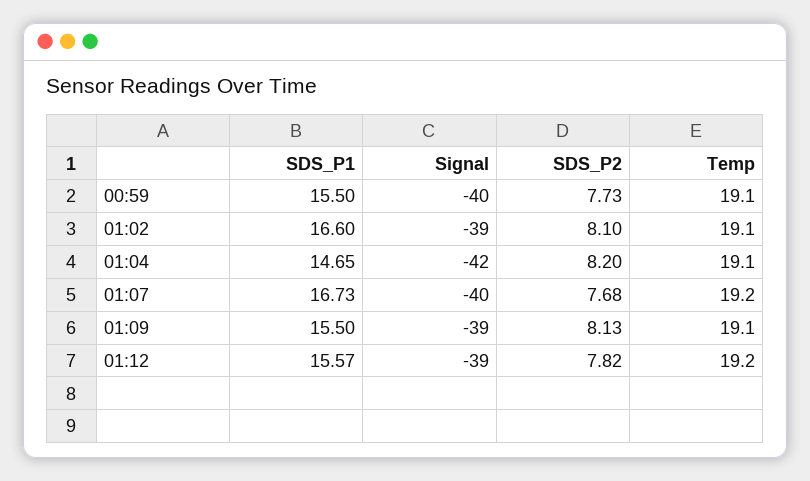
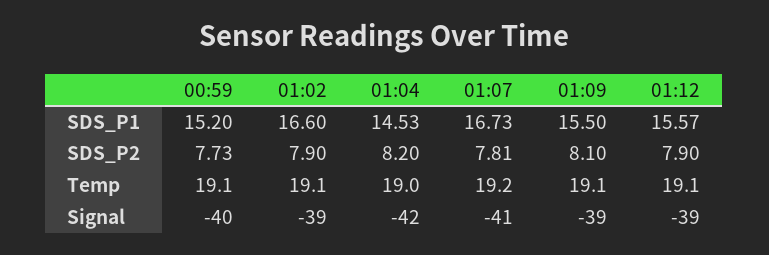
  {
    "SDS_P1": {
-     "00:59": 15.5,
+     "00:59": 15.2,
      "01:02": 16.6,
-     "01:04": 14.65,
+     "01:04": 14.53,
      "01:07": 16.73,
      "01:09": 15.5,
      "01:12": 15.57
    },
    "Signal": {
      "00:59": -40,
      "01:02": -39,
      "01:04": -42,
-     "01:07": -40,
+     "01:07": -41,
      "01:09": -39,
      "01:12": -39
    },
    "SDS_P2": {
      "00:59": 7.73,
-     "01:02": 8.1,
+     "01:02": 7.9,
      "01:04": 8.2,
-     "01:07": 7.68,
+     "01:07": 7.81,
-     "01:09": 8.13,
+     "01:09": 8.1,
-     "01:12": 7.82
+     "01:12": 7.9
    },
    "Temp": {
      "00:59": 19.1,
      "01:02": 19.1,
-     "01:04": 19.1,
+     "01:04": 19,
      "01:07": 19.2,
      "01:09": 19.1,
-     "01:12": 19.2
+     "01:12": 19.1
    }
  }

